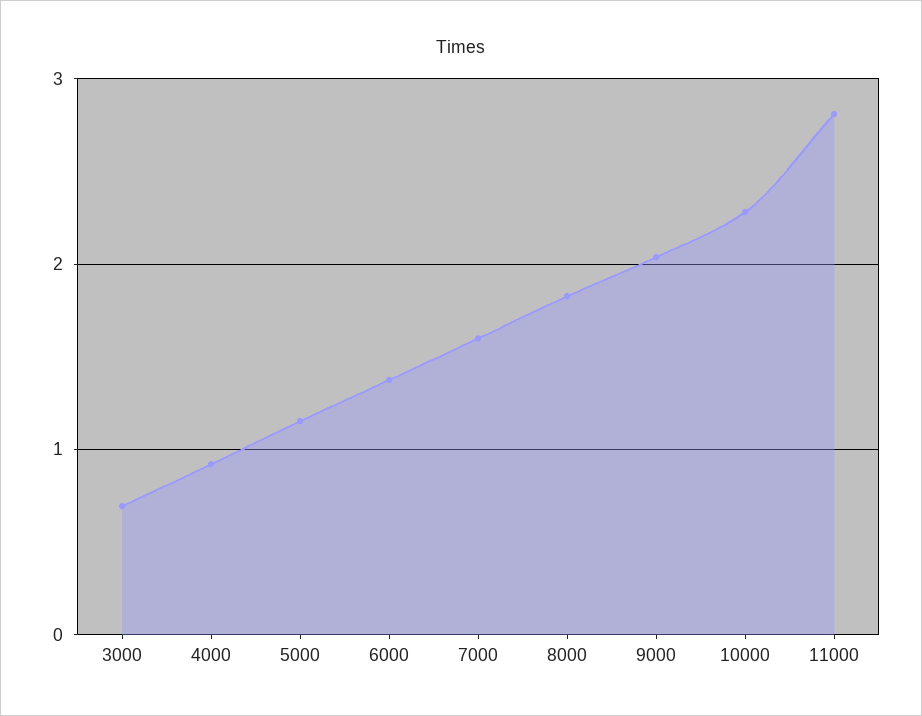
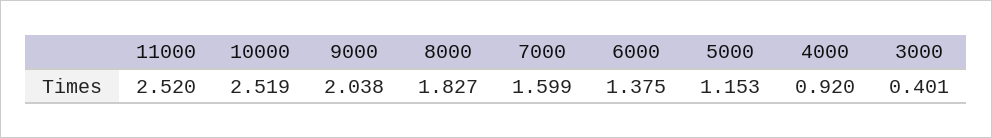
  {
-   "3000": 0.7,
+   "3000": 0.401,
    "4000": 0.92,
    "5000": 1.153,
    "6000": 1.375,
    "7000": 1.599,
    "8000": 1.827,
    "9000": 2.038,
-   "10000": 2.3,
+   "10000": 2.519,
-   "11000": 2.8
+   "11000": 2.52
  }

